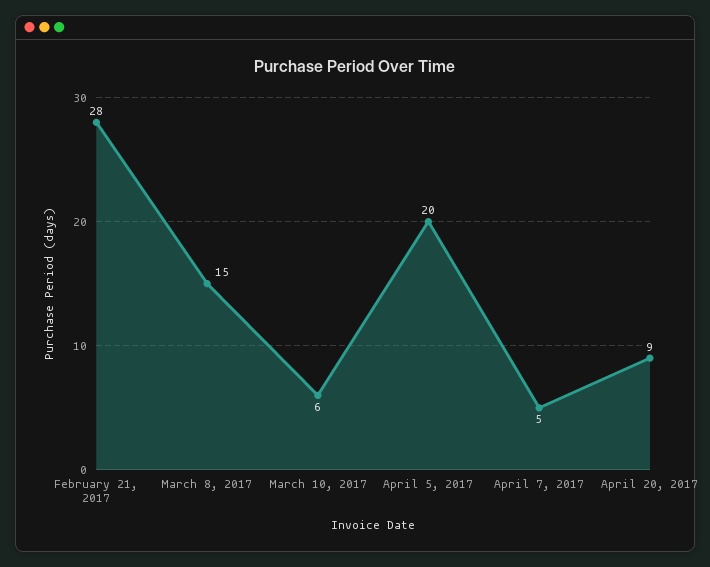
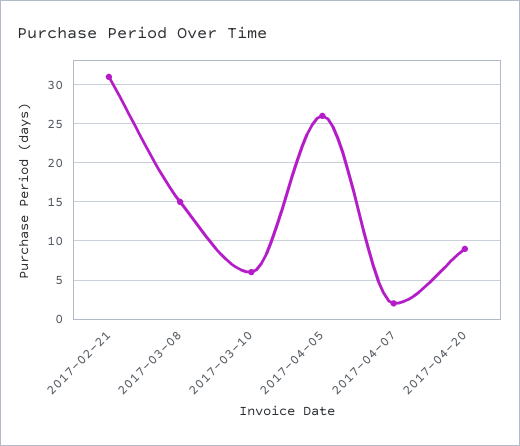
  {
-   "February 21, 2017": 28,
+   "February 21, 2017": 31,
    "March 8, 2017": 15,
    "March 10, 2017": 6,
-   "April 5, 2017": 20,
+   "April 5, 2017": 26,
-   "April 7, 2017": 5,
+   "April 7, 2017": 2,
    "April 20, 2017": 9
  }

